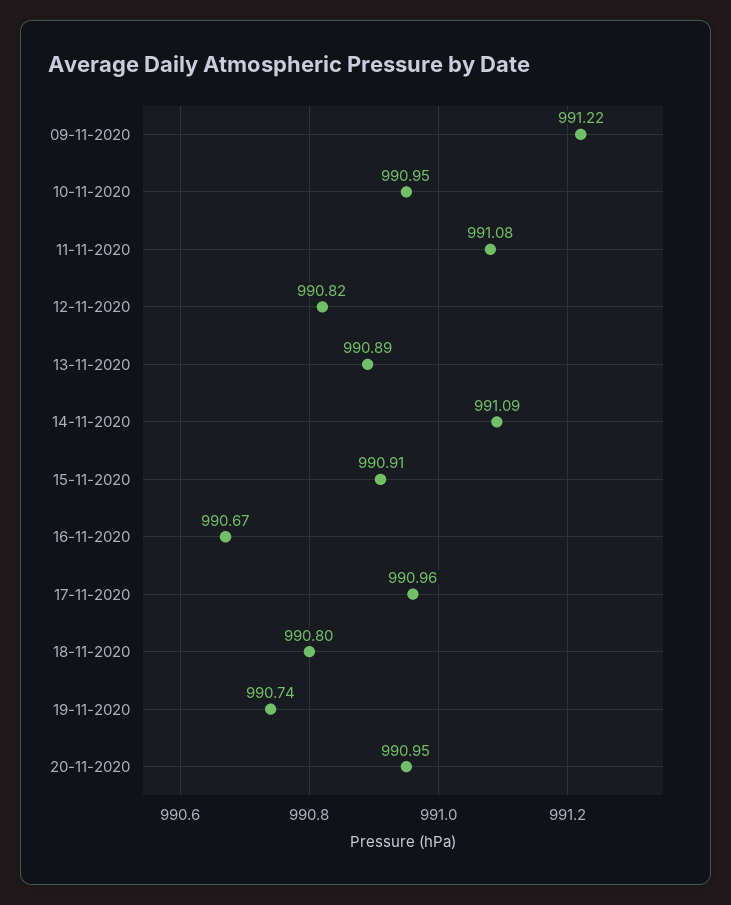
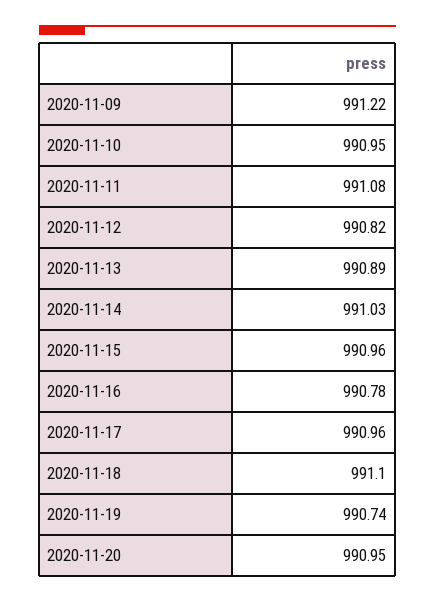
  {
    "09-11-2020": 991.22,
    "10-11-2020": 990.95,
    "11-11-2020": 991.08,
    "12-11-2020": 990.82,
    "13-11-2020": 990.89,
-   "14-11-2020": 991.09,
+   "14-11-2020": 991.03,
-   "15-11-2020": 990.91,
+   "15-11-2020": 990.96,
-   "16-11-2020": 990.67,
+   "16-11-2020": 990.78,
    "17-11-2020": 990.96,
-   "18-11-2020": 990.8,
+   "18-11-2020": 991.1,
    "19-11-2020": 990.74,
    "20-11-2020": 990.95
  }

